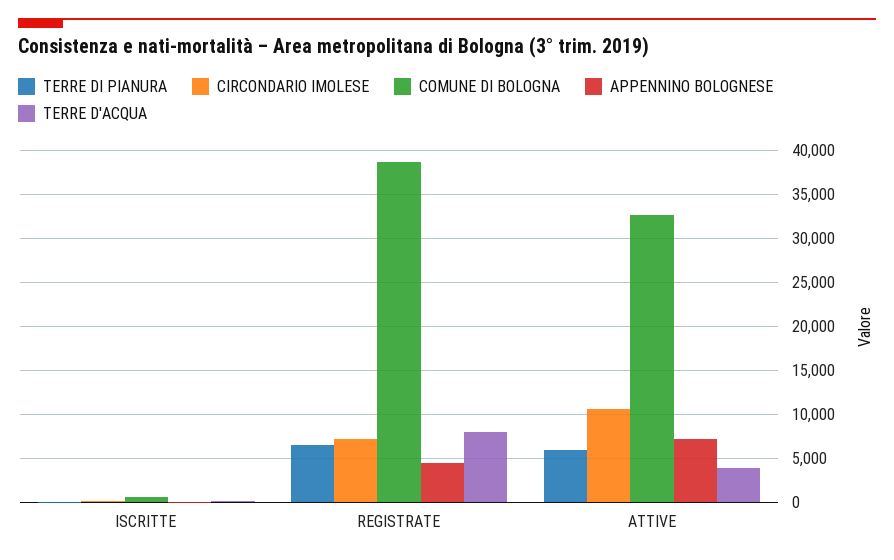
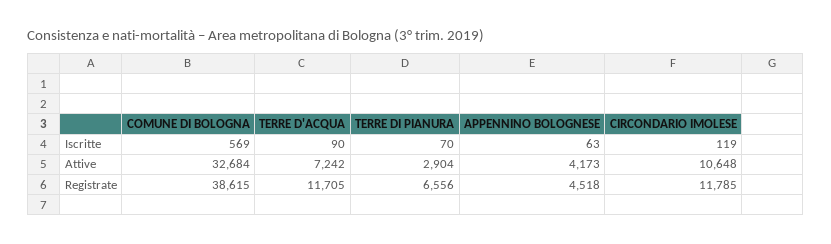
  {
    "TERRE DI PIANURA": {
      "ISCRITTE": 70,
      "REGISTRATE": 6556,
-     "ATTIVE": 6000
+     "ATTIVE": 2904
    },
    "CIRCONDARIO IMOLESE": {
      "ISCRITTE": 119,
-     "REGISTRATE": 7000,
+     "REGISTRATE": 11785,
      "ATTIVE": 10648
    },
    "COMUNE DI BOLOGNA": {
      "ISCRITTE": 569,
      "REGISTRATE": 38615,
      "ATTIVE": 32684
    },
    "APPENNINO BOLOGNESE": {
      "ISCRITTE": 63,
      "REGISTRATE": 4518,
-     "ATTIVE": 7000
+     "ATTIVE": 4173
    },
    "TERRE D'ACQUA": {
      "ISCRITTE": 90,
-     "REGISTRATE": 8000,
+     "REGISTRATE": 11705,
-     "ATTIVE": 4000
+     "ATTIVE": 7242
    }
  }

